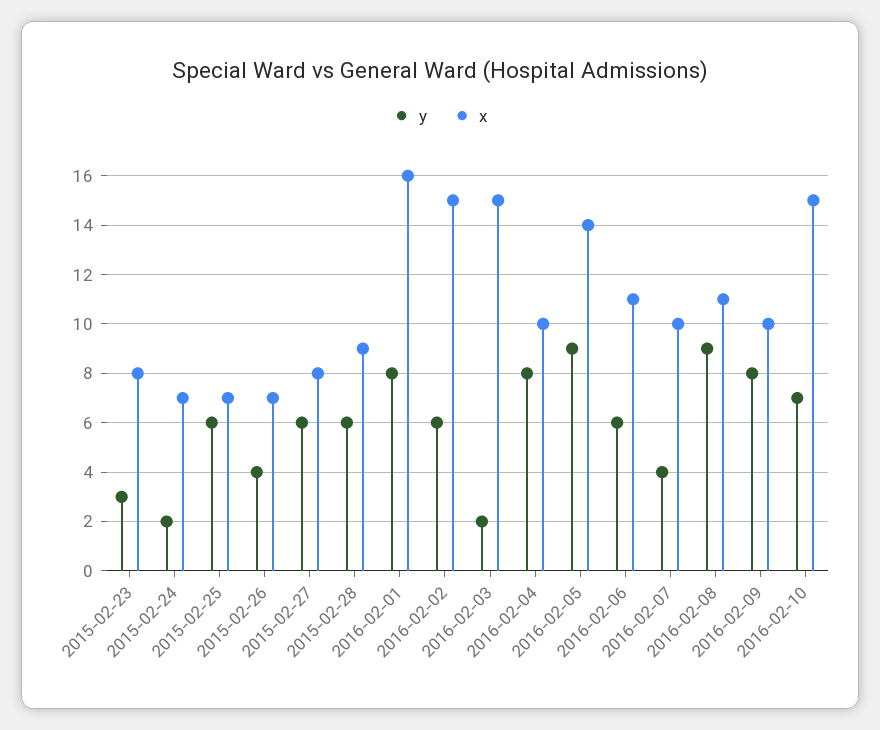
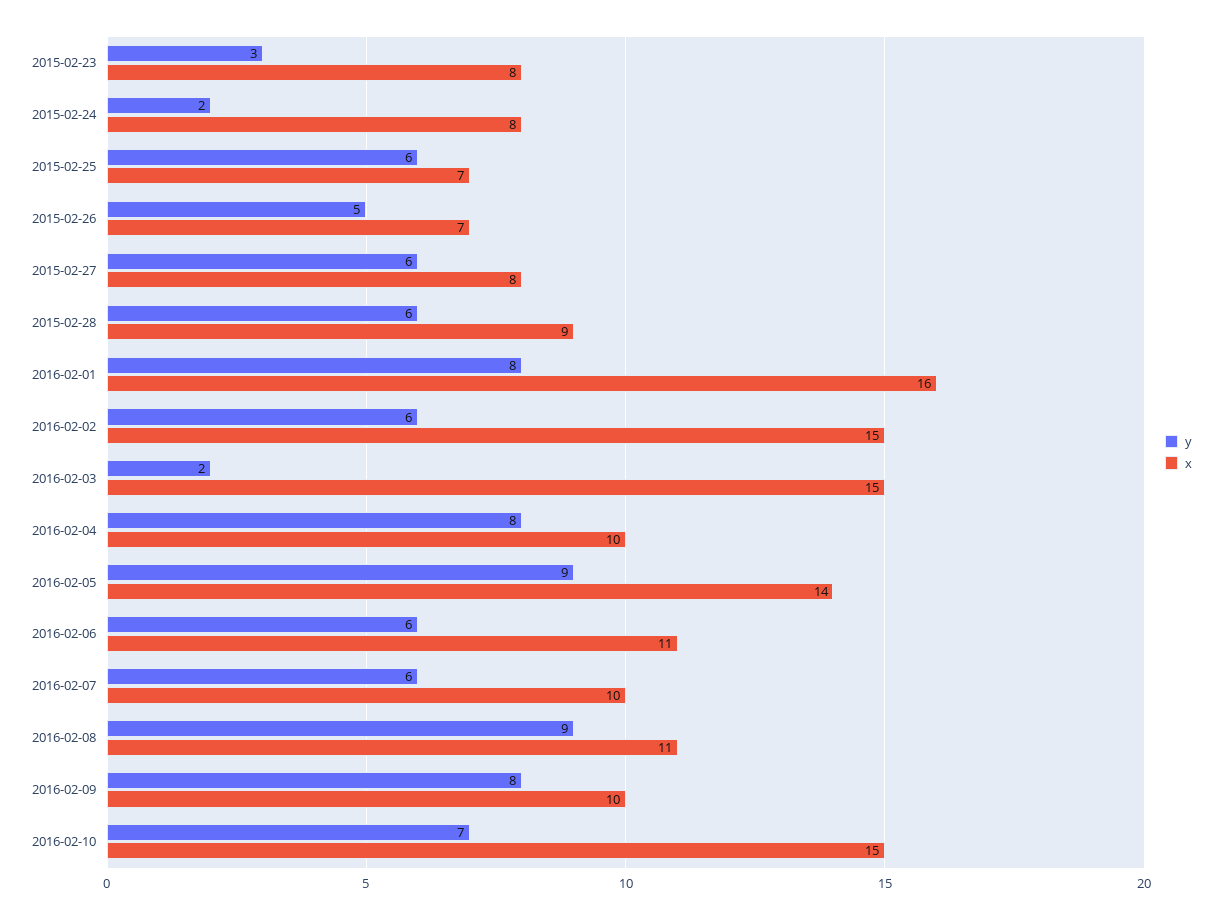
  {
    "y": {
      "2015-02-23": 3,
      "2015-02-24": 2,
      "2015-02-25": 6,
-     "2015-02-26": 4,
+     "2015-02-26": 5,
      "2015-02-27": 6,
      "2015-02-28": 6,
      "2016-02-01": 8,
      "2016-02-02": 6,
      "2016-02-03": 2,
      "2016-02-04": 8,
      "2016-02-05": 9,
      "2016-02-06": 6,
-     "2016-02-07": 4,
+     "2016-02-07": 6,
      "2016-02-08": 9,
      "2016-02-09": 8,
      "2016-02-10": 7
    },
    "x": {
      "2015-02-23": 8,
-     "2015-02-24": 7,
+     "2015-02-24": 8,
      "2015-02-25": 7,
      "2015-02-26": 7,
      "2015-02-27": 8,
      "2015-02-28": 9,
      "2016-02-01": 16,
      "2016-02-02": 15,
      "2016-02-03": 15,
      "2016-02-04": 10,
      "2016-02-05": 14,
      "2016-02-06": 11,
      "2016-02-07": 10,
      "2016-02-08": 11,
      "2016-02-09": 10,
      "2016-02-10": 15
    }
  }

